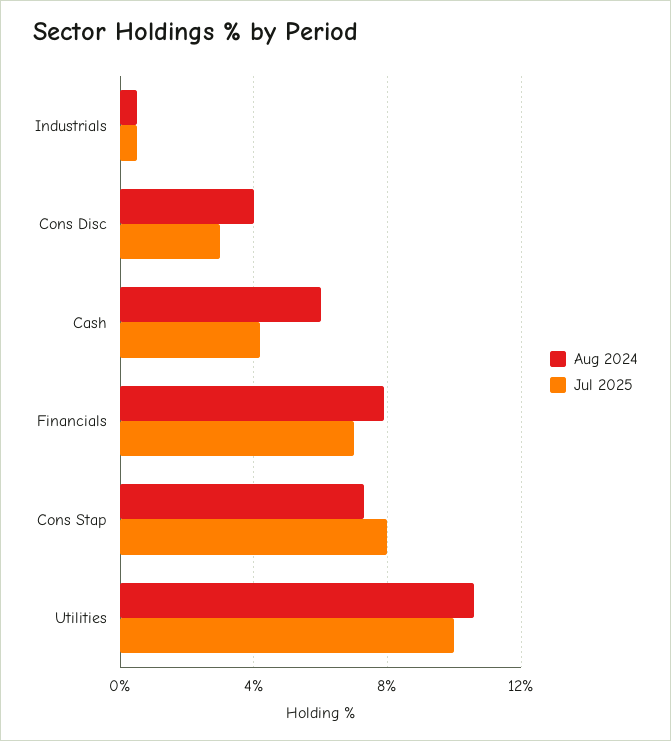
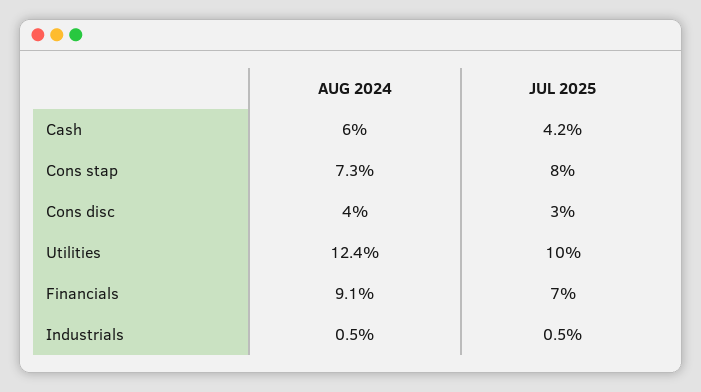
  {
    "Aug 2024": {
      "Industrials": 0.5,
      "Cons Disc": 4,
      "Cash": 6,
-     "Financials": 8,
+     "Financials": 9.1,
      "Cons Stap": 7.3,
-     "Utilities": 10.5
+     "Utilities": 12.4
    },
    "Jul 2025": {
      "Industrials": 0.5,
      "Cons Disc": 3,
      "Cash": 4.2,
      "Financials": 7,
      "Cons Stap": 8,
      "Utilities": 10
    }
  }

